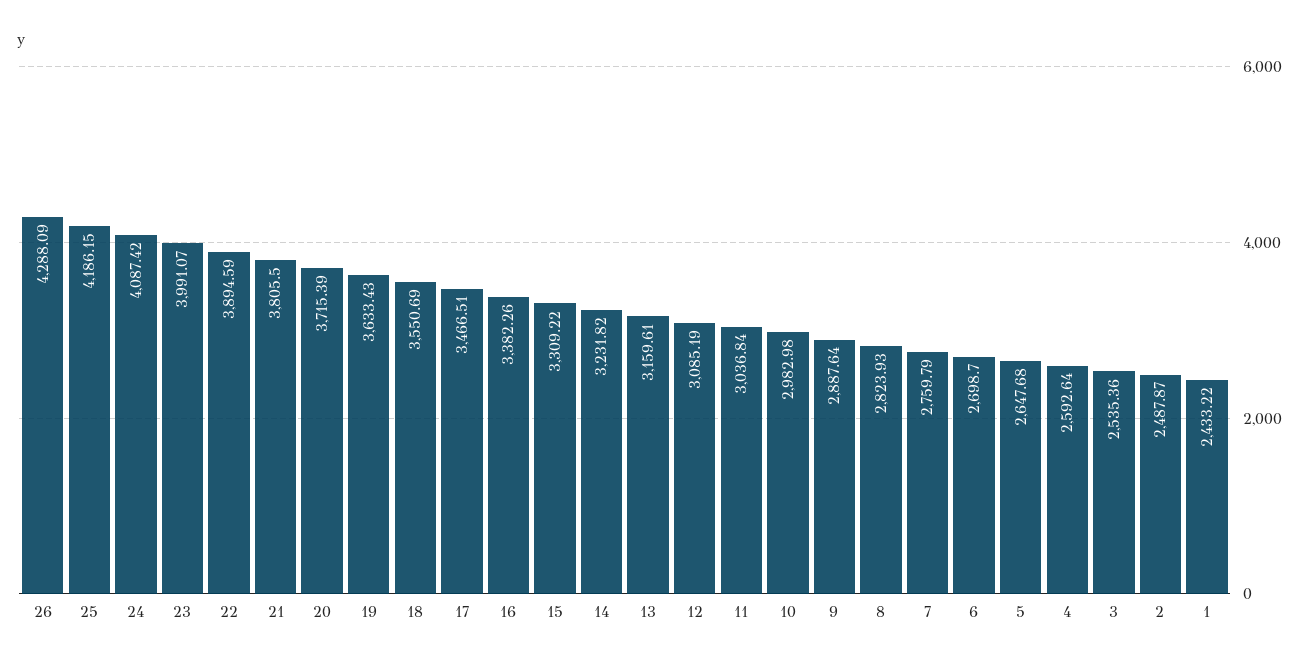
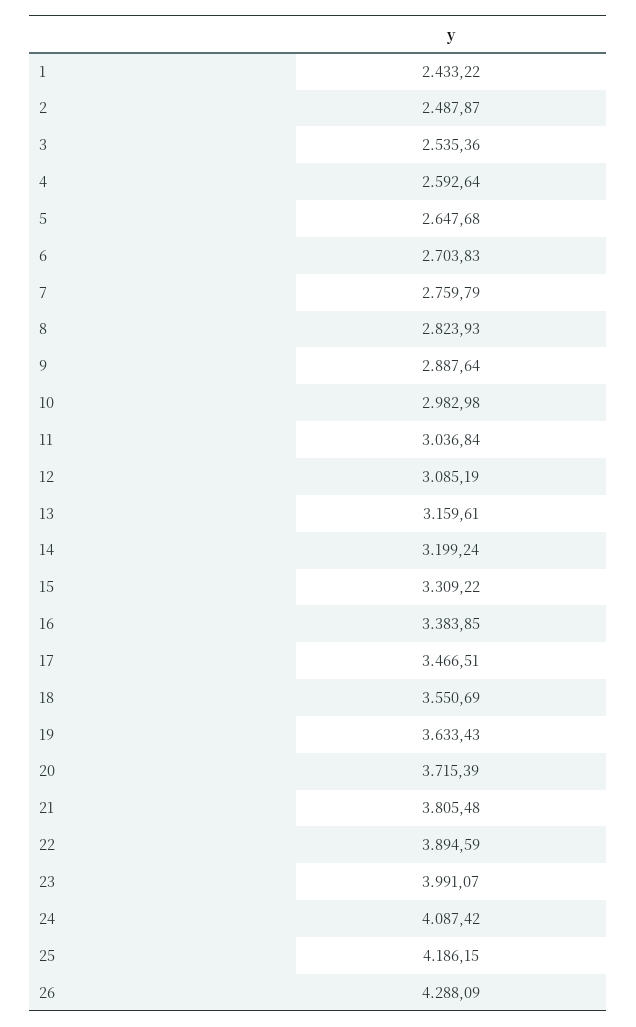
  {
    "26": 4288.09,
    "25": 4186.15,
    "24": 4087.42,
    "23": 3991.07,
    "22": 3894.59,
-   "21": 3805.5,
+   "21": 3805.48,
    "20": 3715.39,
    "19": 3633.43,
    "18": 3550.69,
    "17": 3466.51,
-   "16": 3382.26,
+   "16": 3383.85,
    "15": 3309.22,
-   "14": 3231.82,
+   "14": 3199.24,
    "13": 3159.61,
    "12": 3085.19,
    "11": 3036.84,
    "10": 2982.98,
    "9": 2887.64,
    "8": 2823.93,
    "7": 2759.79,
-   "6": 2698.7,
+   "6": 2703.83,
    "5": 2647.68,
    "4": 2592.64,
    "3": 2535.36,
    "2": 2487.87,
    "1": 2433.22
  }

